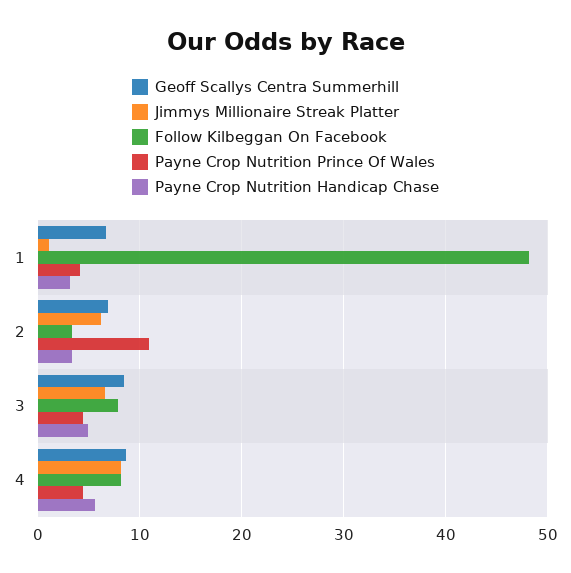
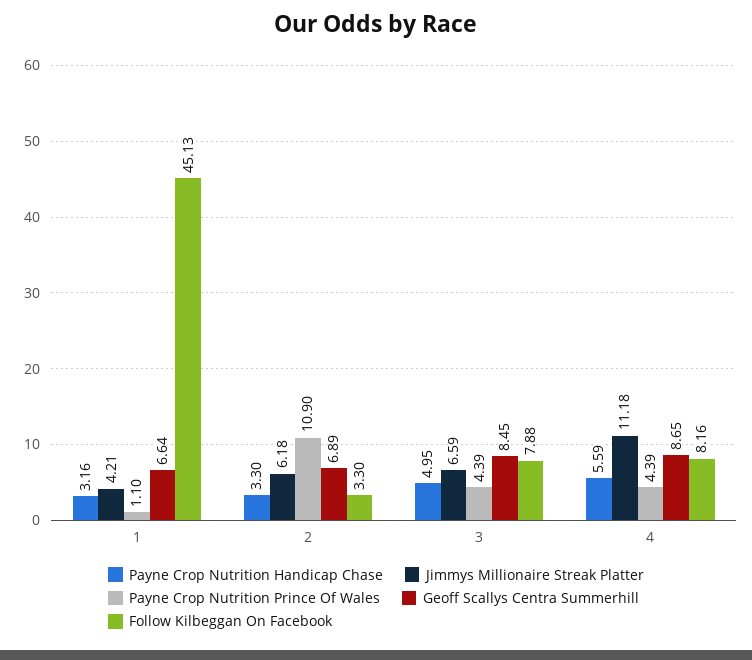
  {
    "Geoff Scallys Centra Summerhill": {
      "1": 6.64,
      "2": 6.89,
      "3": 8.45,
      "4": 8.65
    },
    "Jimmys Millionaire Streak Platter": {
-     "1": 1,
+     "1": 4.21,
      "2": 6.18,
      "3": 6.59,
-     "4": 8
+     "4": 11.18
    },
    "Follow Kilbeggan On Facebook": {
-     "1": 48,
+     "1": 45.13,
      "2": 3.3,
      "3": 7.88,
      "4": 8.16
    },
    "Payne Crop Nutrition Prince Of Wales": {
-     "1": 4,
+     "1": 1.1,
      "2": 10.9,
      "3": 4.39,
      "4": 4.39
    },
    "Payne Crop Nutrition Handicap Chase": {
      "1": 3.16,
      "2": 3.3,
      "3": 4.95,
      "4": 5.59
    }
  }

